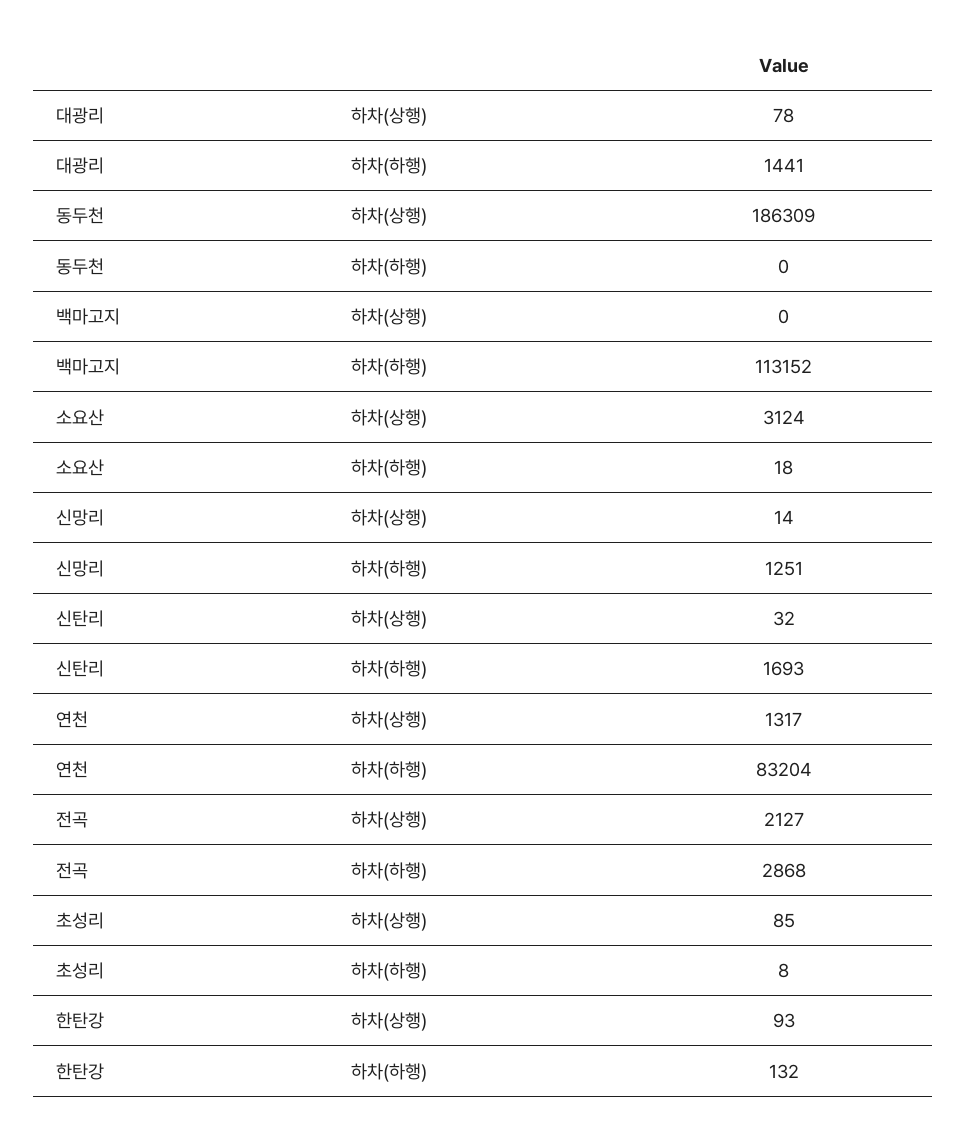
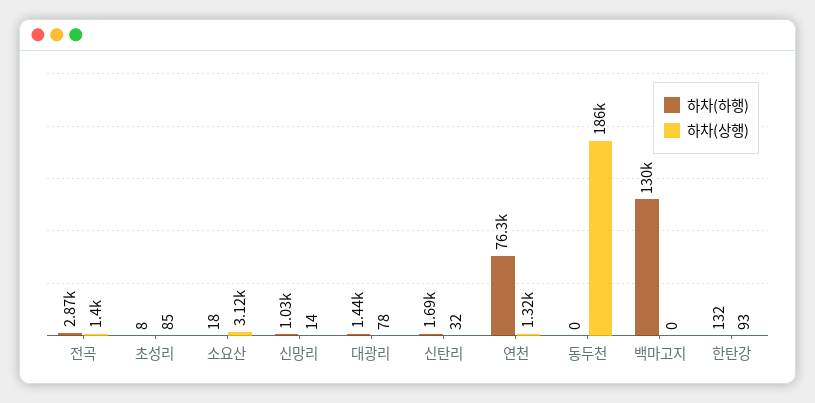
  {
    "하차(상행)": {
      "대광리": 78,
      "동두천": 186309,
      "백마고지": 0,
      "소요산": 3124,
      "신망리": 14,
      "신탄리": 32,
      "연천": 1317,
-     "전곡": 2127,
+     "전곡": 1400,
      "초성리": 85,
      "한탄강": 93
    },
    "하차(하행)": {
      "대광리": 1441,
      "동두천": 0,
-     "백마고지": 113152,
+     "백마고지": 130000,
      "소요산": 18,
-     "신망리": 1251,
+     "신망리": 1030,
      "신탄리": 1693,
-     "연천": 83204,
+     "연천": 76300,
      "전곡": 2868,
      "초성리": 8,
      "한탄강": 132
    }
  }

